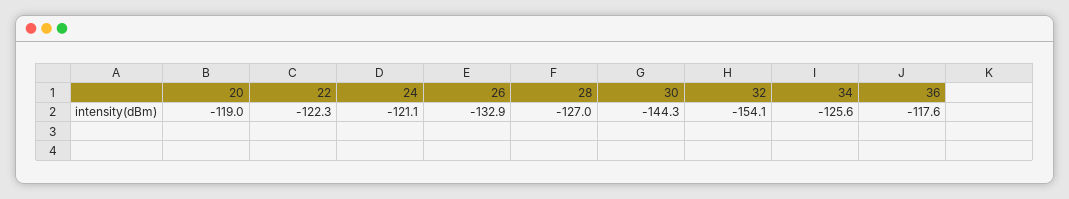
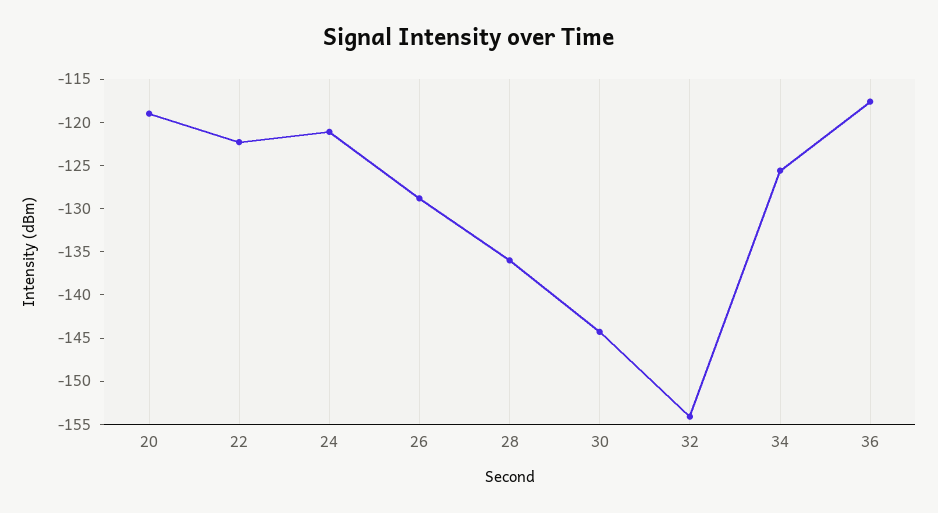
  {
    "20": -119,
    "22": -122.3,
    "24": -121.1,
-   "26": -132.9,
+   "26": -129,
-   "28": -127,
+   "28": -136,
    "30": -144.3,
    "32": -154.1,
    "34": -125.6,
    "36": -117.6
  }

